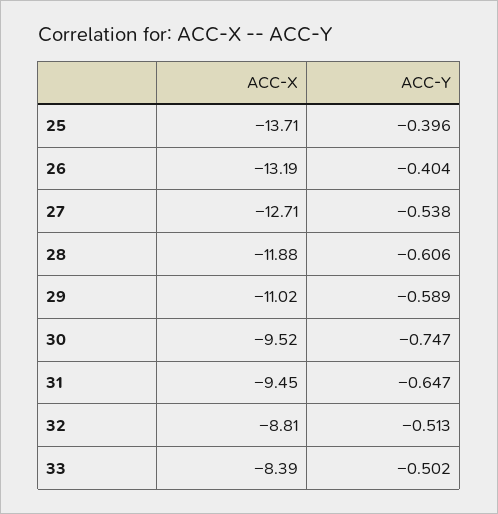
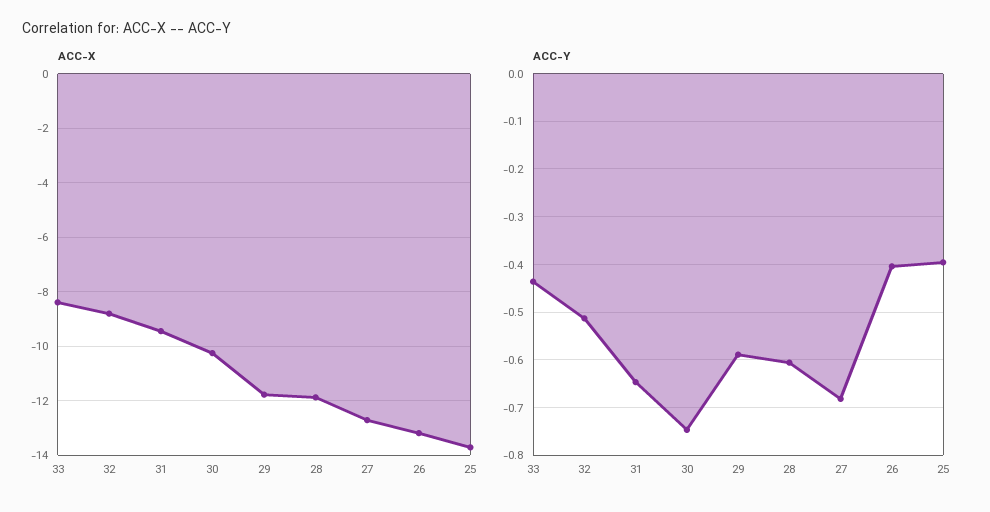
  {
    "ACC-X": {
      "25": -13.71,
      "26": -13.19,
      "27": -12.71,
      "28": -11.88,
-     "29": -11.02,
+     "29": -11.75,
-     "30": -9.52,
+     "30": -10.25,
      "31": -9.45,
      "32": -8.81,
      "33": -8.39
    },
    "ACC-Y": {
      "25": -0.396,
      "26": -0.404,
-     "27": -0.538,
+     "27": -0.68,
      "28": -0.606,
      "29": -0.589,
      "30": -0.747,
      "31": -0.647,
      "32": -0.513,
-     "33": -0.502
+     "33": -0.44
    }
  }

